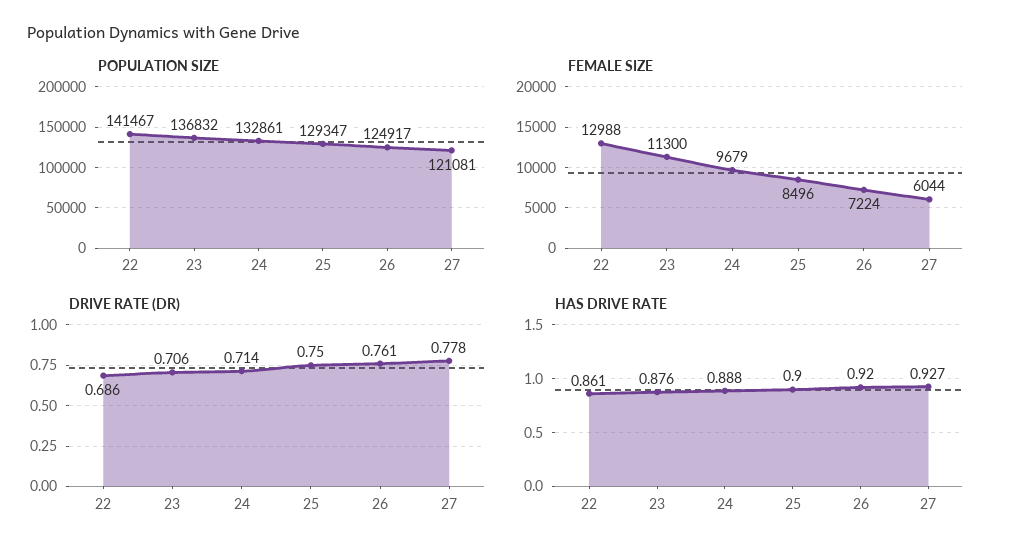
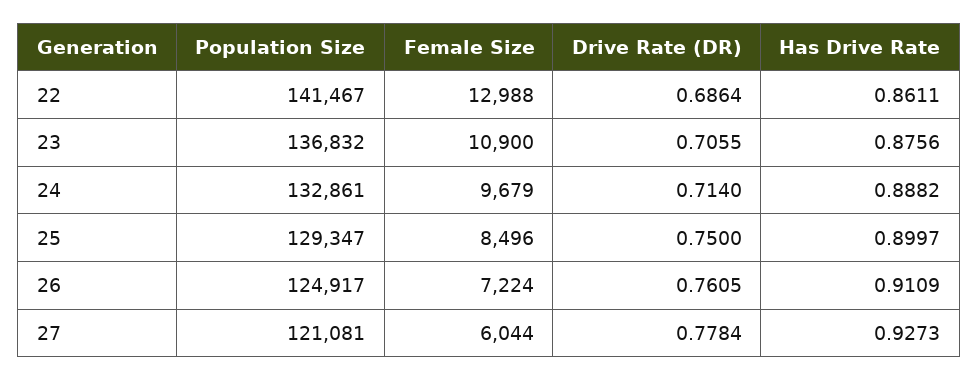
  {
    "POPULATION SIZE": {
      "22": 141467,
      "23": 136832,
      "24": 132861,
      "25": 129347,
      "26": 124917,
      "27": 121081
    },
    "FEMALE SIZE": {
      "22": 12988,
-     "23": 11300,
+     "23": 10900,
      "24": 9679,
      "25": 8496,
      "26": 7224,
      "27": 6044
    },
    "DRIVE RATE (DR)": {
      "22": 0.6864,
      "23": 0.7055,
      "24": 0.714,
      "25": 0.75,
      "26": 0.7605,
      "27": 0.7784
    },
    "HAS DRIVE RATE": {
      "22": 0.8611,
      "23": 0.8756,
      "24": 0.8882,
      "25": 0.8997,
-     "26": 0.92,
+     "26": 0.9109,
      "27": 0.9273
    }
  }

